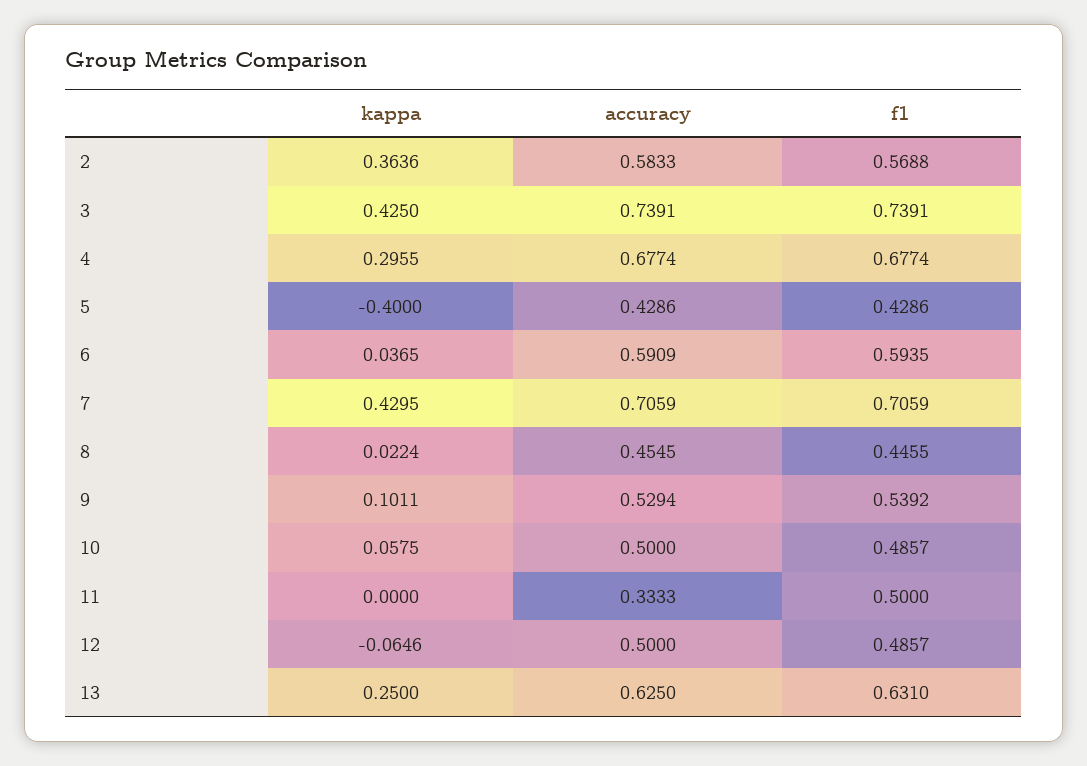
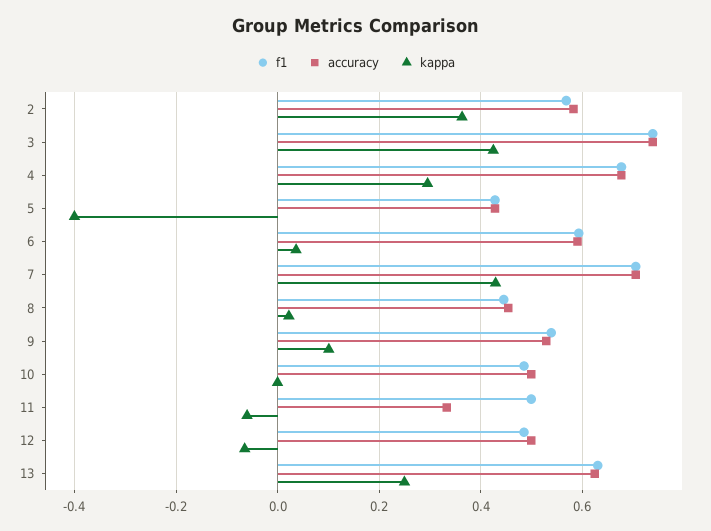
  {
    "kappa": {
      "2": 0.3636,
      "3": 0.425,
      "4": 0.2955,
      "5": -0.4,
      "6": 0.0365,
      "7": 0.4295,
      "8": 0.0224,
      "9": 0.1011,
-     "10": 0.0575,
+     "10": 0,
-     "11": 0,
+     "11": -0.06,
      "12": -0.0646,
      "13": 0.25
    },
    "accuracy": {
      "2": 0.5833,
      "3": 0.7391,
      "4": 0.6774,
      "5": 0.4286,
      "6": 0.5909,
      "7": 0.7059,
      "8": 0.4545,
      "9": 0.5294,
      "10": 0.5,
      "11": 0.3333,
      "12": 0.5,
      "13": 0.625
    },
    "f1": {
      "2": 0.5688,
      "3": 0.7391,
      "4": 0.6774,
      "5": 0.4286,
      "6": 0.5935,
      "7": 0.7059,
      "8": 0.4455,
      "9": 0.5392,
      "10": 0.4857,
      "11": 0.5,
      "12": 0.4857,
      "13": 0.631
    }
  }

